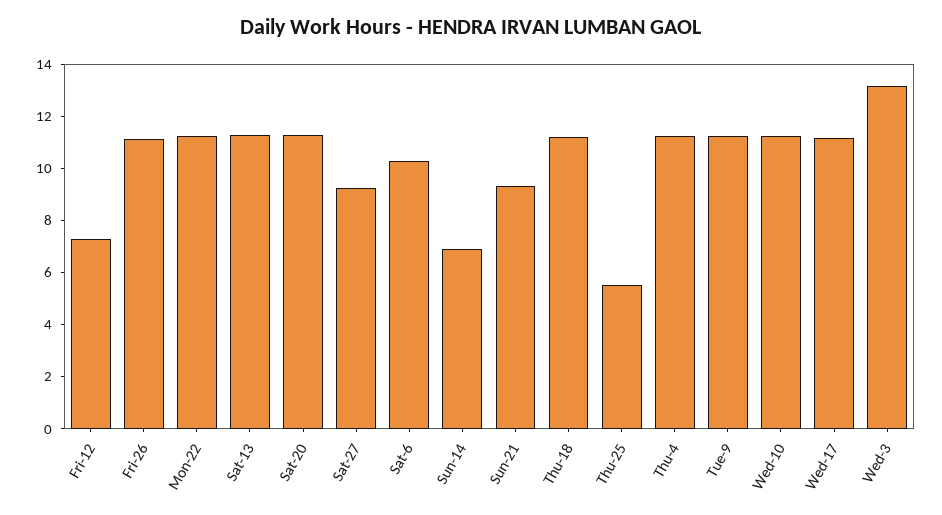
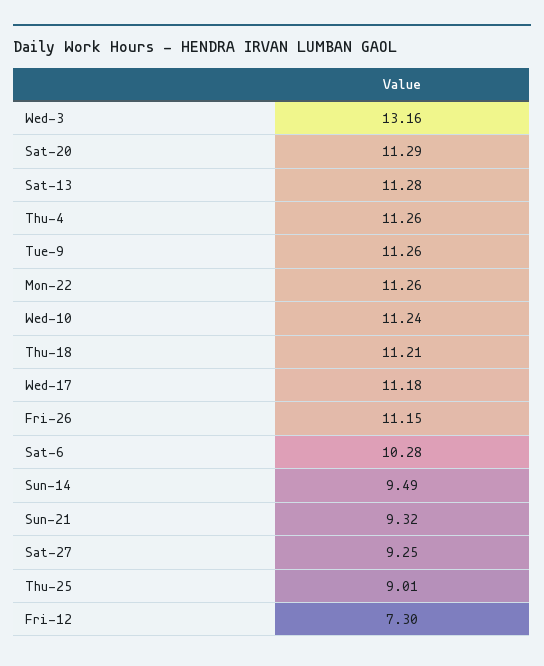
  {
    "Fri-12": 7.3,
    "Fri-26": 11.15,
    "Mon-22": 11.26,
    "Sat-13": 11.28,
    "Sat-20": 11.29,
    "Sat-27": 9.25,
    "Sat-6": 10.28,
-   "Sun-14": 7,
+   "Sun-14": 9.49,
    "Sun-21": 9.32,
    "Thu-18": 11.21,
-   "Thu-25": 5.5,
+   "Thu-25": 9.01,
    "Thu-4": 11.26,
    "Tue-9": 11.26,
    "Wed-10": 11.24,
    "Wed-17": 11.18,
    "Wed-3": 13.16
  }

